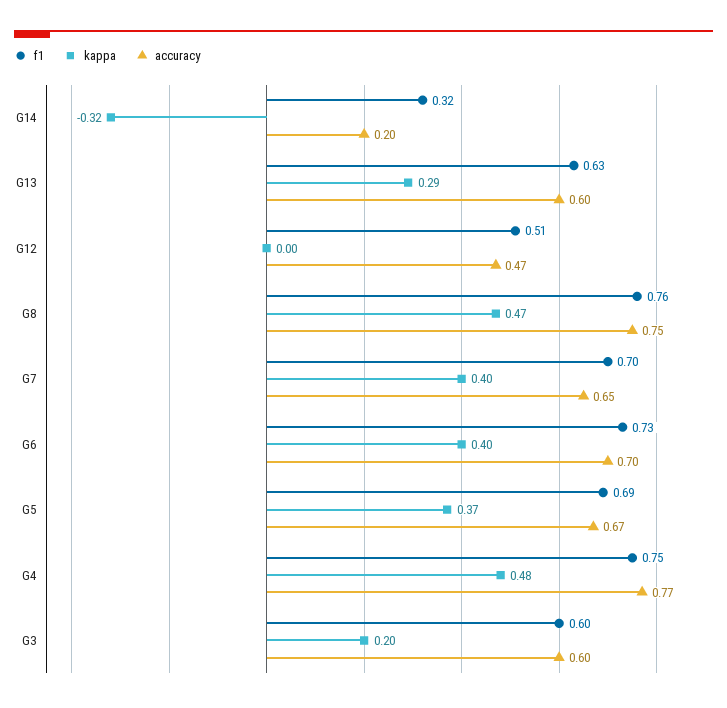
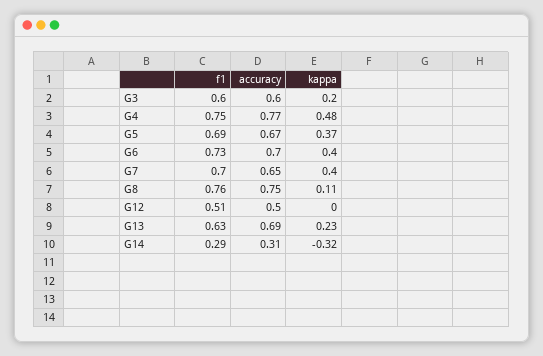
  {
    "f1": {
-     "G14": 0.32,
+     "G14": 0.29,
      "G13": 0.63,
      "G12": 0.51,
      "G8": 0.76,
      "G7": 0.7,
      "G6": 0.73,
      "G5": 0.69,
      "G4": 0.75,
      "G3": 0.6
    },
    "kappa": {
      "G14": -0.32,
-     "G13": 0.29,
+     "G13": 0.23,
      "G12": 0,
-     "G8": 0.47,
+     "G8": 0.11,
      "G7": 0.4,
      "G6": 0.4,
      "G5": 0.37,
      "G4": 0.48,
      "G3": 0.2
    },
    "accuracy": {
-     "G14": 0.2,
+     "G14": 0.31,
-     "G13": 0.6,
+     "G13": 0.69,
-     "G12": 0.47,
+     "G12": 0.5,
      "G8": 0.75,
      "G7": 0.65,
      "G6": 0.7,
      "G5": 0.67,
      "G4": 0.77,
      "G3": 0.6
    }
  }

